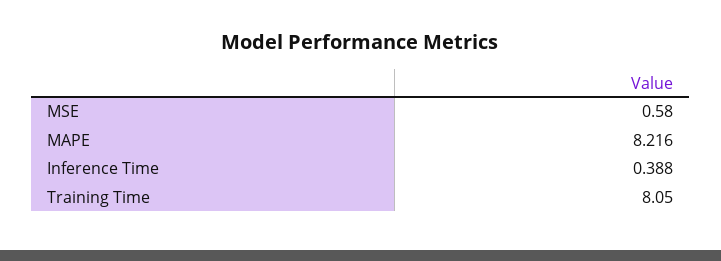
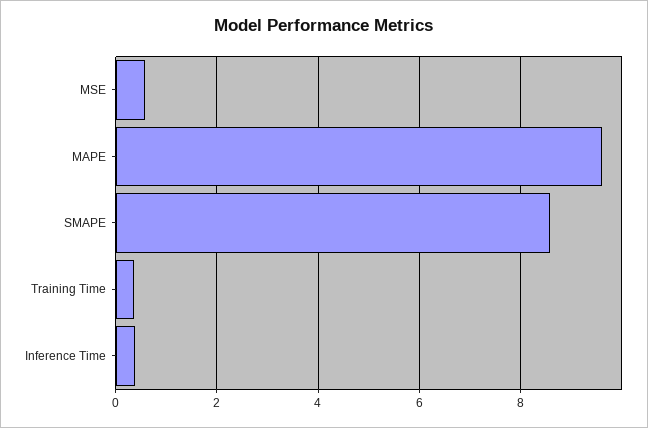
  {
    "MSE": 0.58,
-   "MAPE": 8.216,
+   "MAPE": 9.6,
    "Inference Time": 0.388,
-   "Training Time": 8.05
+   "Training Time": 0.4,
+   "SMAPE": 8.6
  }

